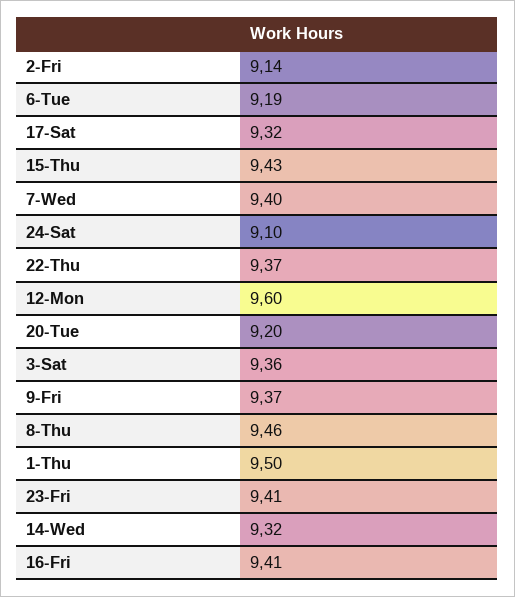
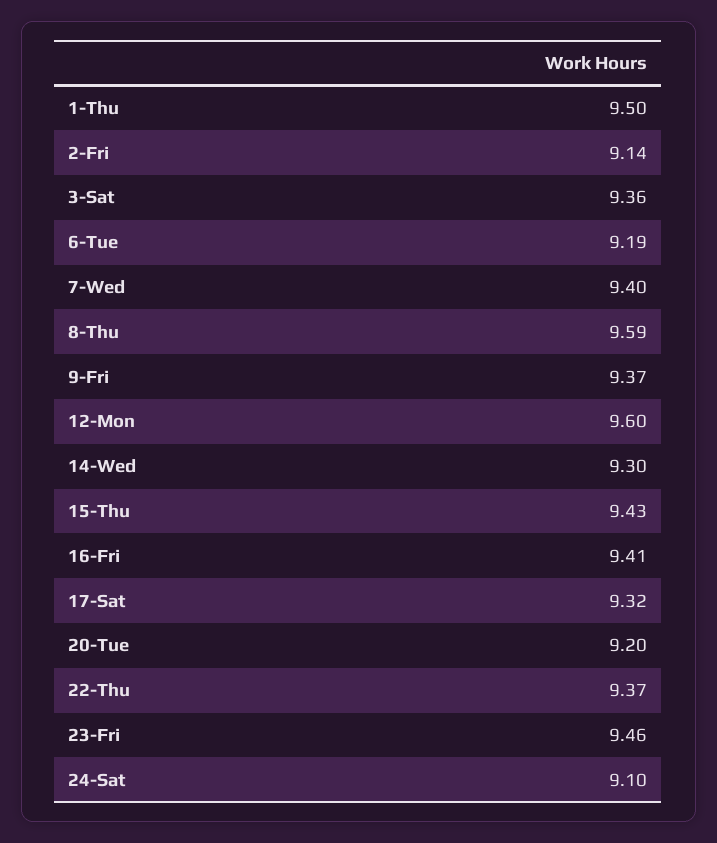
  {
    "2-Fri": 9.14,
    "6-Tue": 9.19,
    "17-Sat": 9.32,
    "15-Thu": 9.43,
    "7-Wed": 9.4,
    "24-Sat": 9.1,
    "22-Thu": 9.37,
    "12-Mon": 9.6,
    "20-Tue": 9.2,
    "3-Sat": 9.36,
    "9-Fri": 9.37,
-   "8-Thu": 9.46,
+   "8-Thu": 9.59,
    "1-Thu": 9.5,
-   "23-Fri": 9.41,
+   "23-Fri": 9.46,
-   "14-Wed": 9.32,
+   "14-Wed": 9.3,
    "16-Fri": 9.41
  }

